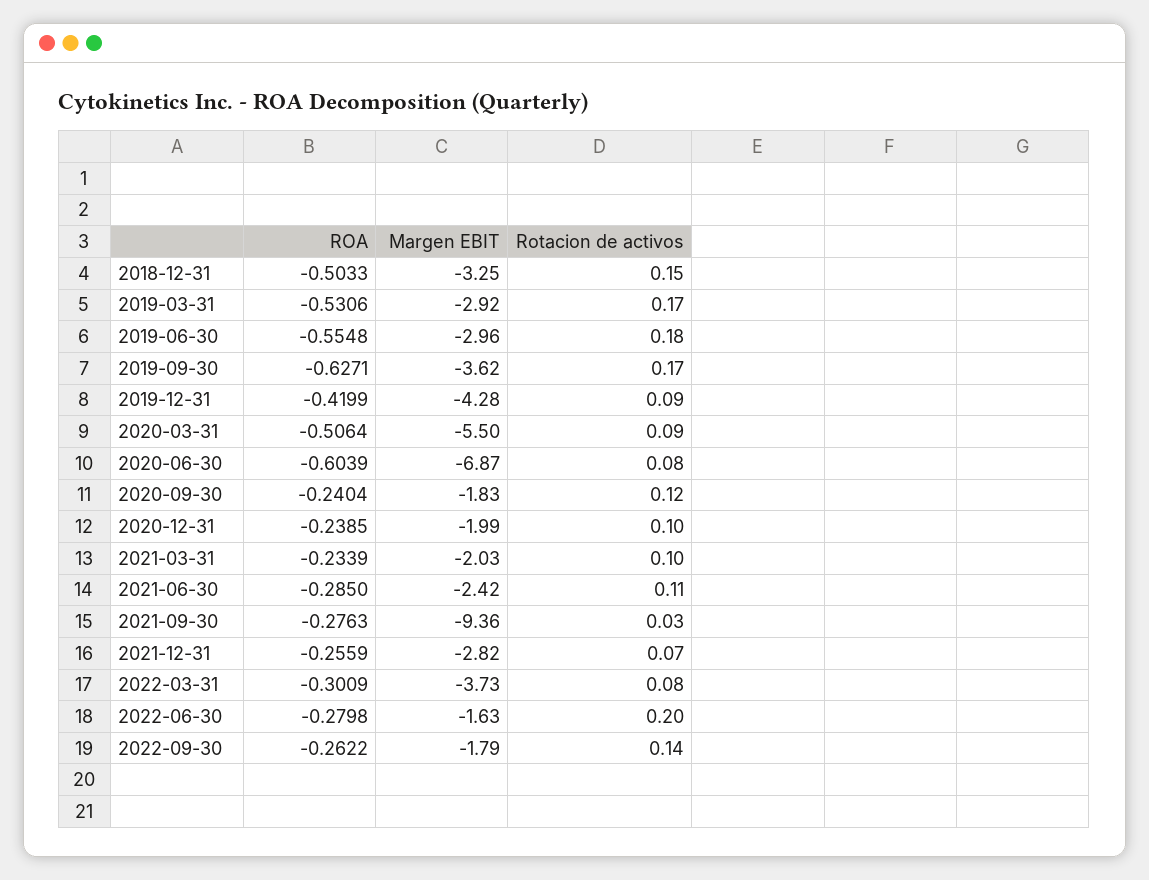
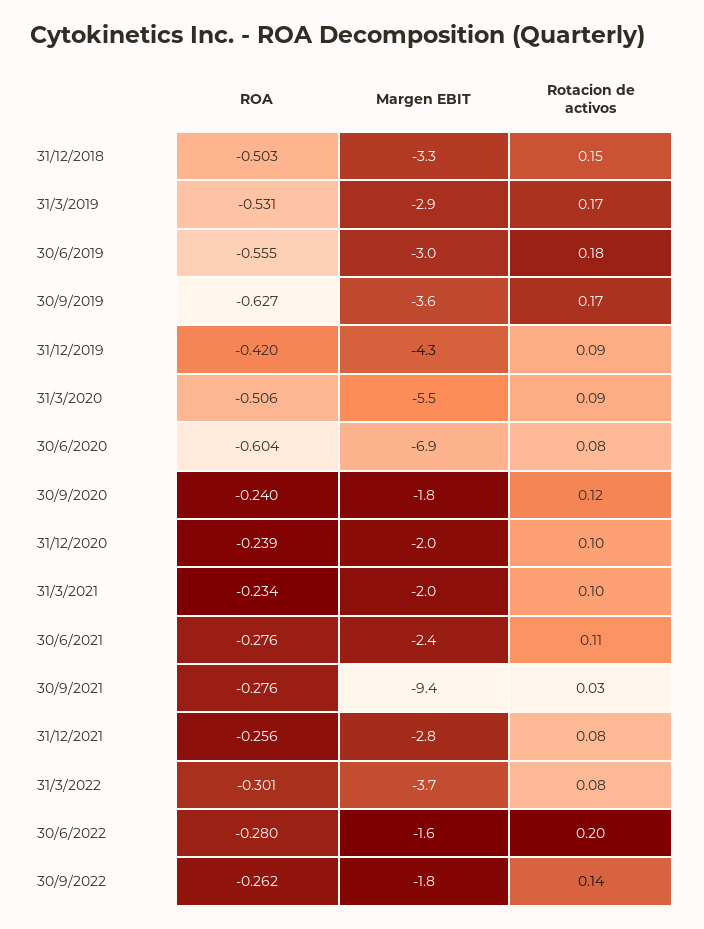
  {
    "ROA": {
      "2018-12-31": -0.5033,
      "2019-03-31": -0.5306,
      "2019-06-30": -0.5548,
      "2019-09-30": -0.6271,
      "2019-12-31": -0.4199,
      "2020-03-31": -0.5064,
      "2020-06-30": -0.6039,
      "2020-09-30": -0.2404,
      "2020-12-31": -0.2385,
      "2021-03-31": -0.2339,
-     "2021-06-30": -0.285,
+     "2021-06-30": -0.276,
      "2021-09-30": -0.2763,
      "2021-12-31": -0.2559,
      "2022-03-31": -0.3009,
      "2022-06-30": -0.2798,
      "2022-09-30": -0.2622
    },
    "Margen EBIT": {
      "2018-12-31": -3.25,
      "2019-03-31": -2.92,
      "2019-06-30": -2.96,
      "2019-09-30": -3.62,
      "2019-12-31": -4.28,
      "2020-03-31": -5.5,
      "2020-06-30": -6.87,
      "2020-09-30": -1.83,
      "2020-12-31": -1.99,
      "2021-03-31": -2.03,
      "2021-06-30": -2.42,
      "2021-09-30": -9.36,
      "2021-12-31": -2.82,
      "2022-03-31": -3.73,
      "2022-06-30": -1.63,
      "2022-09-30": -1.79
    },
    "Rotacion de activos": {
      "2018-12-31": 0.15,
      "2019-03-31": 0.17,
      "2019-06-30": 0.18,
      "2019-09-30": 0.17,
      "2019-12-31": 0.09,
      "2020-03-31": 0.09,
      "2020-06-30": 0.08,
      "2020-09-30": 0.12,
      "2020-12-31": 0.1,
      "2021-03-31": 0.1,
      "2021-06-30": 0.11,
      "2021-09-30": 0.03,
-     "2021-12-31": 0.07,
+     "2021-12-31": 0.08,
      "2022-03-31": 0.08,
      "2022-06-30": 0.2,
      "2022-09-30": 0.14
    }
  }

